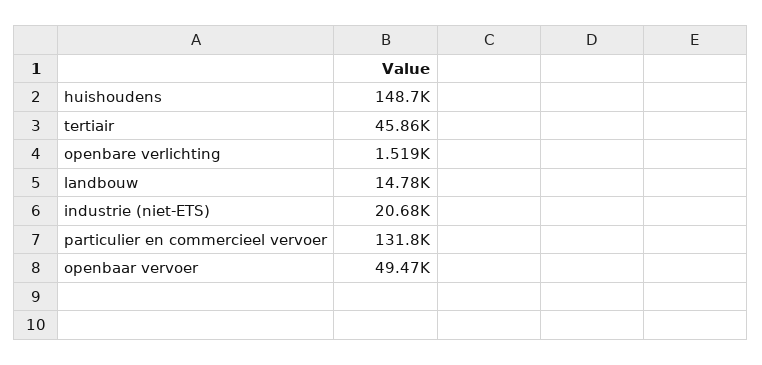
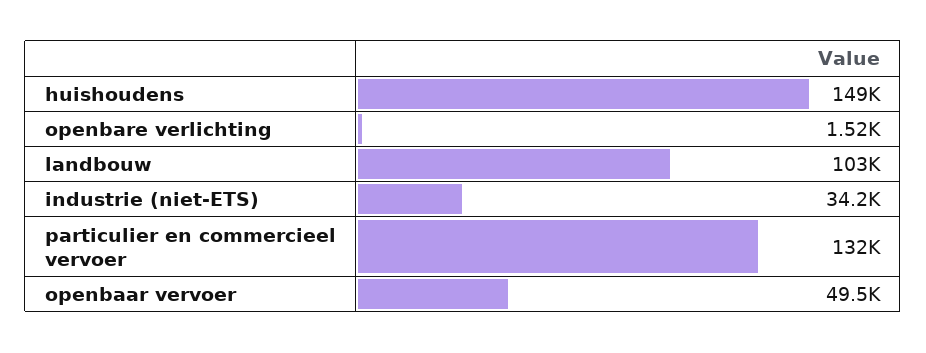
  {
    "huishoudens": 148700,
-   "tertiair": 45860,
    "openbare verlichting": 1519,
-   "landbouw": 14780,
+   "landbouw": 103000,
-   "industrie (niet-ETS)": 20680,
+   "industrie (niet-ETS)": 34200,
    "particulier en commercieel vervoer": 131800,
    "openbaar vervoer": 49470
  }

